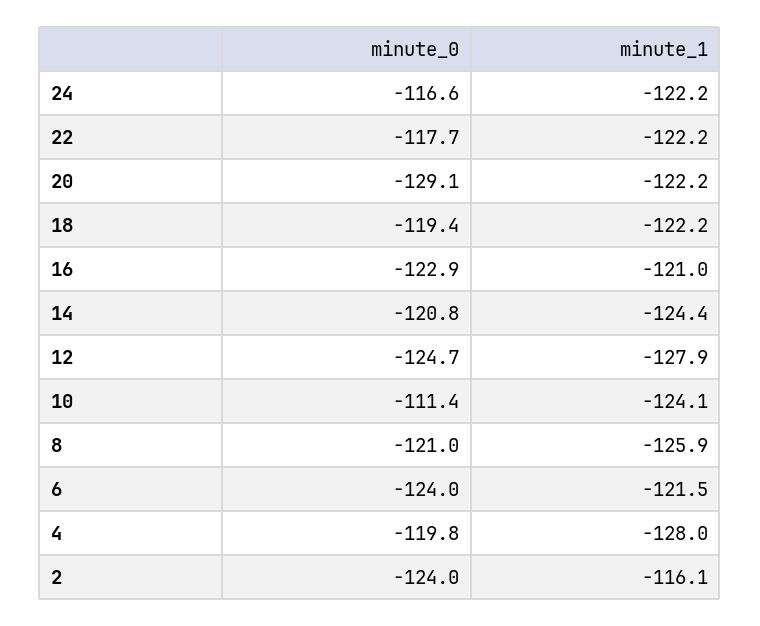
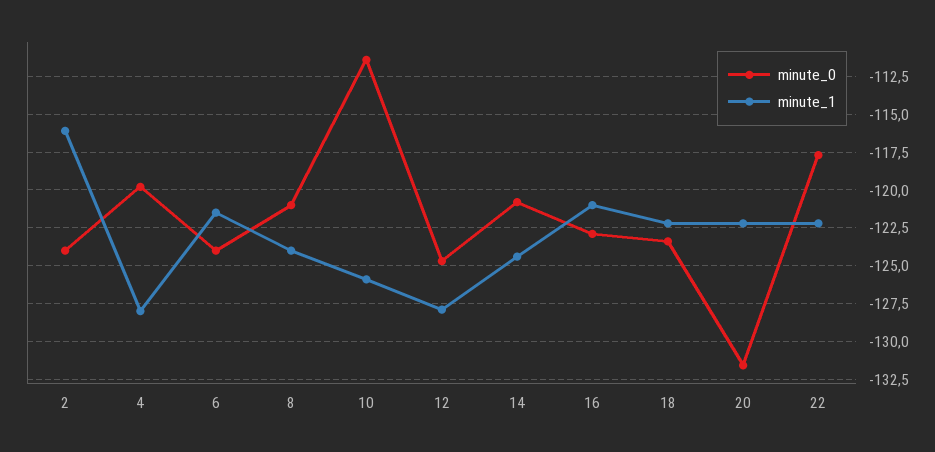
  {
    "minute_0": {
-     "24": -116.6,
      "22": -117.7,
-     "20": -129.1,
+     "20": -131.5,
-     "18": -119.4,
+     "18": -123.5,
      "16": -122.9,
      "14": -120.8,
      "12": -124.7,
      "10": -111.4,
      "8": -121,
      "6": -124,
      "4": -119.8,
      "2": -124
    },
    "minute_1": {
-     "24": -122.2,
      "22": -122.2,
      "20": -122.2,
      "18": -122.2,
      "16": -121,
      "14": -124.4,
      "12": -127.9,
-     "10": -124.1,
+     "10": -126,
-     "8": -125.9,
+     "8": -124,
      "6": -121.5,
      "4": -128,
      "2": -116.1
    }
  }

